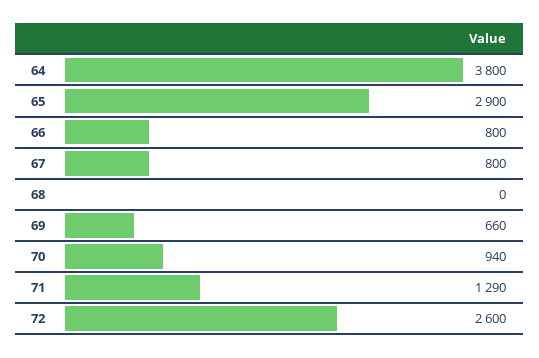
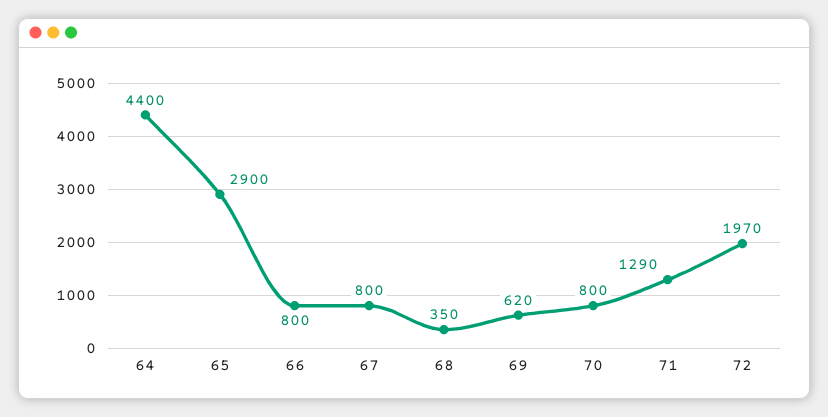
  {
-   "64": 3800,
+   "64": 4400,
    "65": 2900,
    "66": 800,
    "67": 800,
-   "68": 0,
+   "68": 350,
-   "69": 660,
+   "69": 620,
-   "70": 940,
+   "70": 800,
    "71": 1290,
-   "72": 2600
+   "72": 1970
  }

